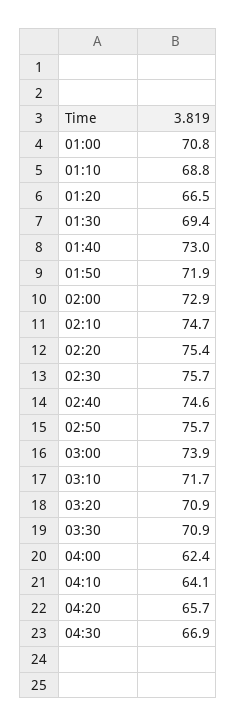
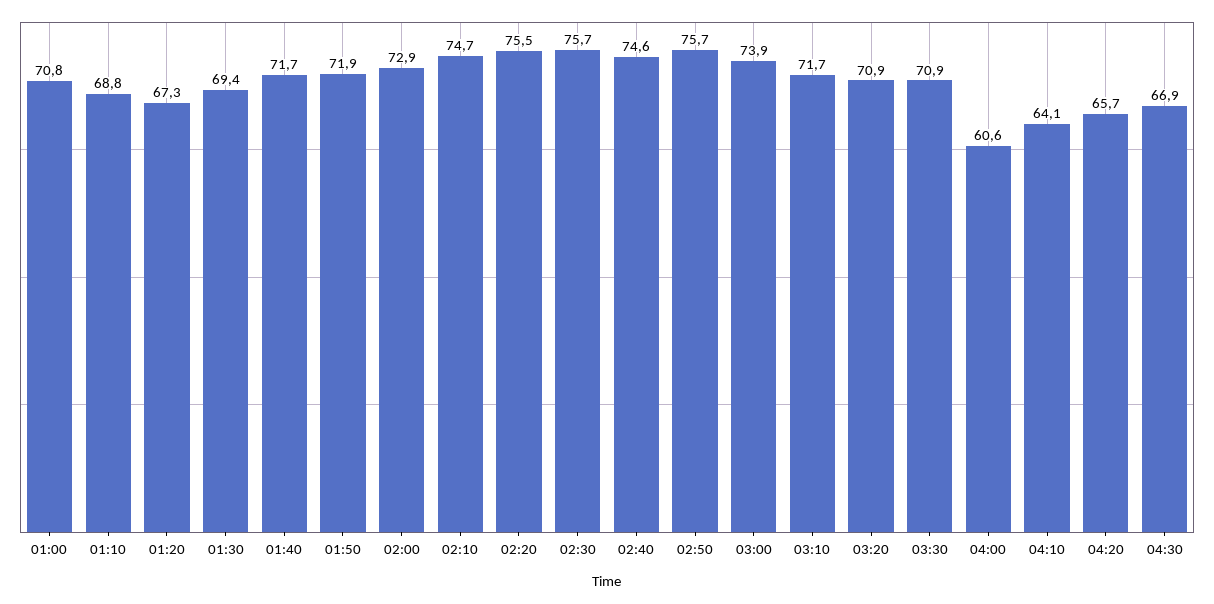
  {
    "01:00": 70.8,
    "01:10": 68.8,
-   "01:20": 66.5,
+   "01:20": 67.3,
    "01:30": 69.4,
-   "01:40": 73,
+   "01:40": 71.7,
    "01:50": 71.9,
    "02:00": 72.9,
    "02:10": 74.7,
-   "02:20": 75.4,
+   "02:20": 75.5,
    "02:30": 75.7,
    "02:40": 74.6,
    "02:50": 75.7,
    "03:00": 73.9,
    "03:10": 71.7,
    "03:20": 70.9,
    "03:30": 70.9,
-   "04:00": 62.4,
+   "04:00": 60.6,
    "04:10": 64.1,
    "04:20": 65.7,
    "04:30": 66.9
  }

